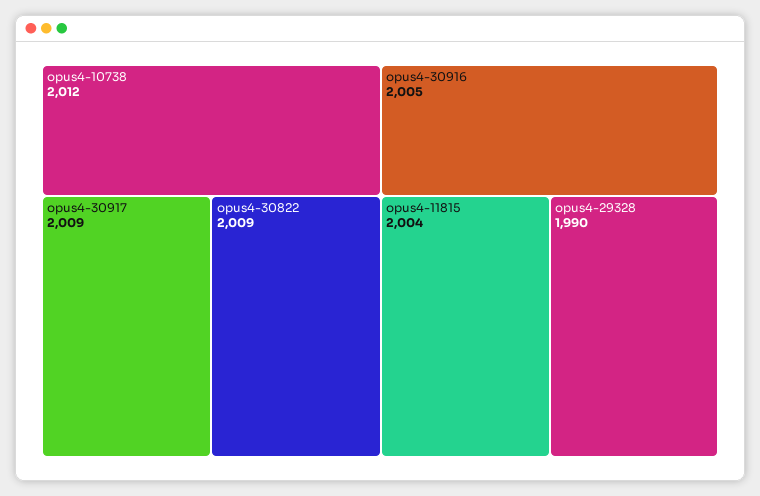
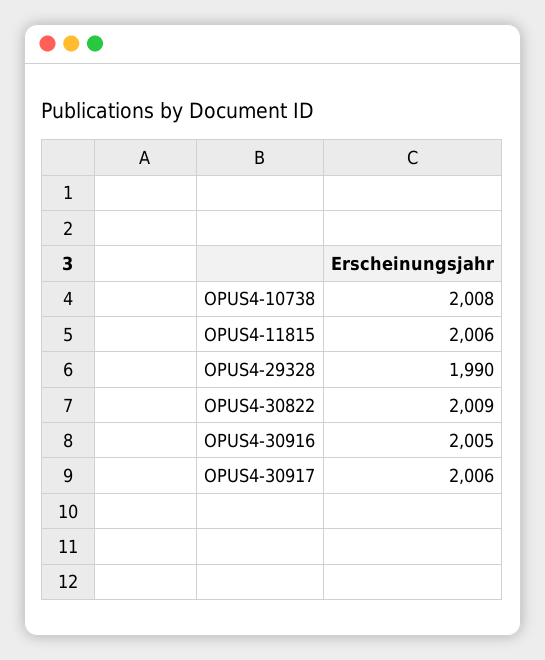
  {
-   "opus4-10738": 2012,
+   "opus4-10738": 2008,
-   "opus4-30917": 2009,
+   "opus4-30917": 2006,
    "opus4-30822": 2009,
    "opus4-30916": 2005,
-   "opus4-11815": 2004,
+   "opus4-11815": 2006,
    "opus4-29328": 1990
  }

